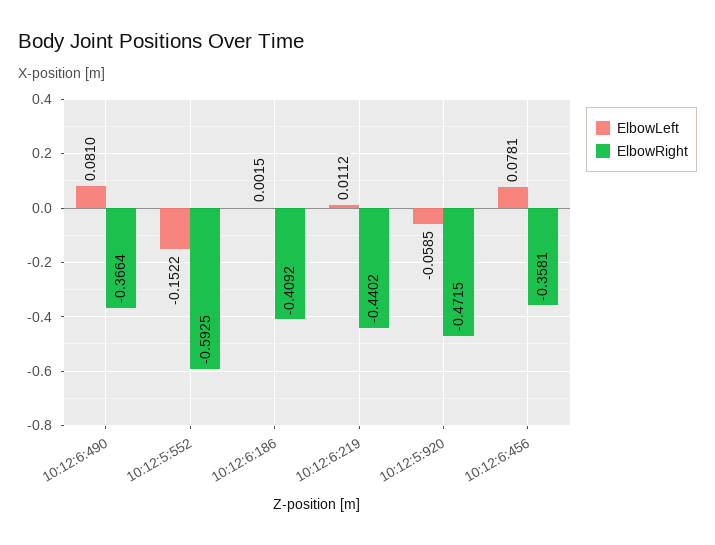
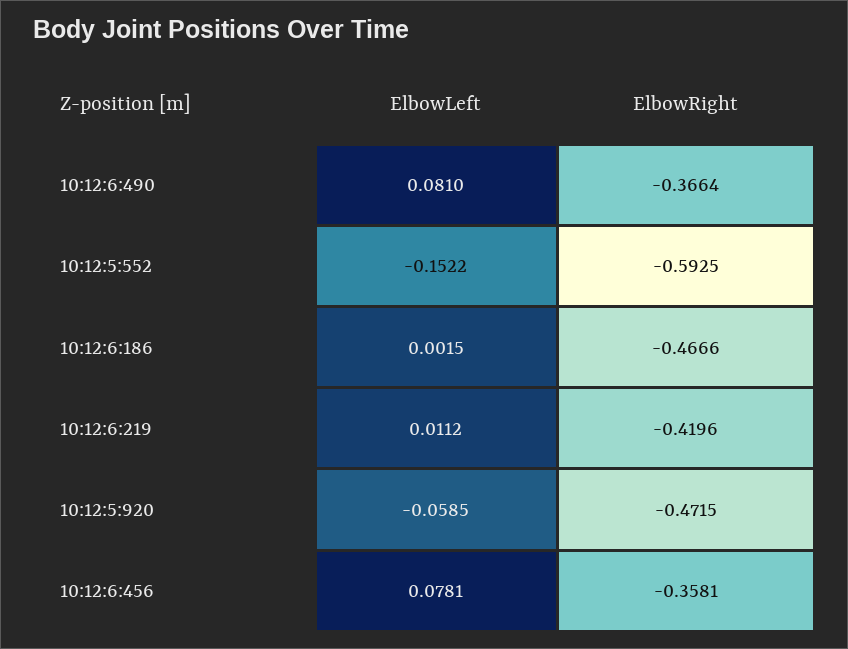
  {
    "ElbowLeft": {
      "10:12:6:490": 0.081,
      "10:12:5:552": -0.1522,
      "10:12:6:186": 0.0015,
      "10:12:6:219": 0.0112,
      "10:12:5:920": -0.0585,
      "10:12:6:456": 0.0781
    },
    "ElbowRight": {
      "10:12:6:490": -0.3664,
      "10:12:5:552": -0.5925,
-     "10:12:6:186": -0.4092,
+     "10:12:6:186": -0.4666,
-     "10:12:6:219": -0.4402,
+     "10:12:6:219": -0.4196,
      "10:12:5:920": -0.4715,
      "10:12:6:456": -0.3581
    }
  }

